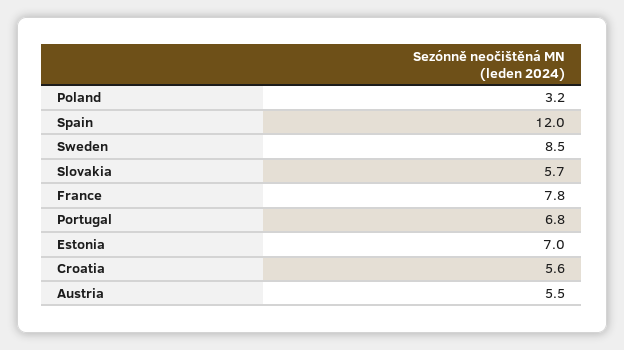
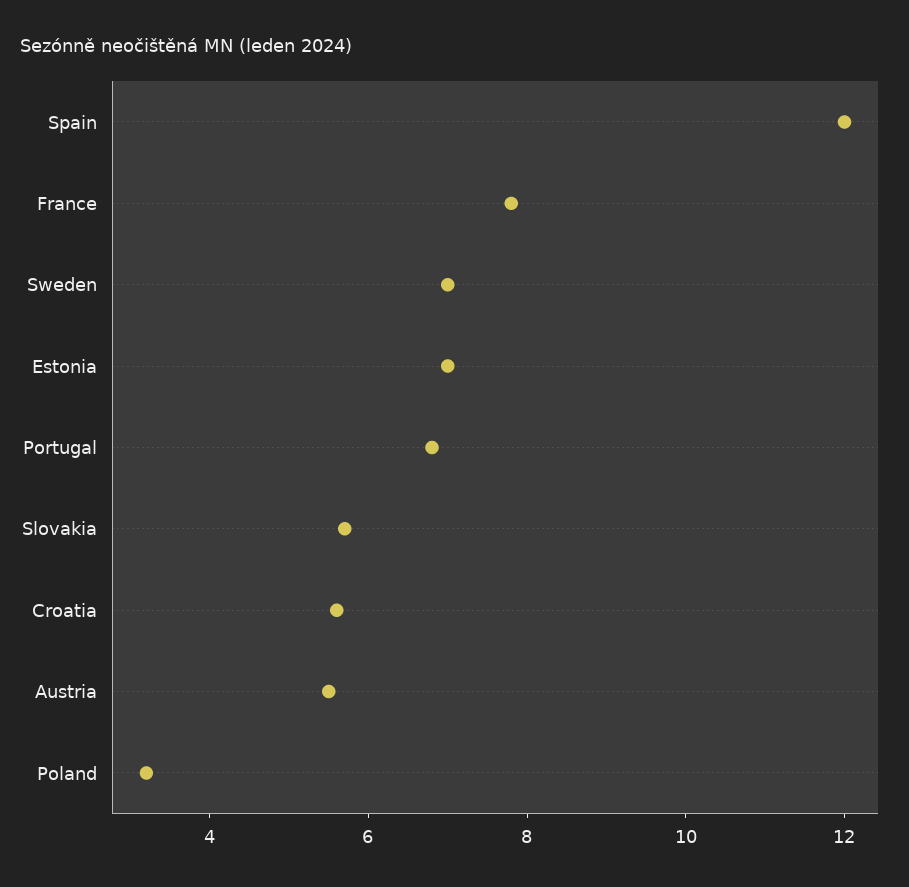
  {
    "Poland": 3.2,
    "Spain": 12,
-   "Sweden": 8.5,
+   "Sweden": 7,
    "Slovakia": 5.7,
    "France": 7.8,
    "Portugal": 6.8,
    "Estonia": 7,
    "Croatia": 5.6,
    "Austria": 5.5
  }

